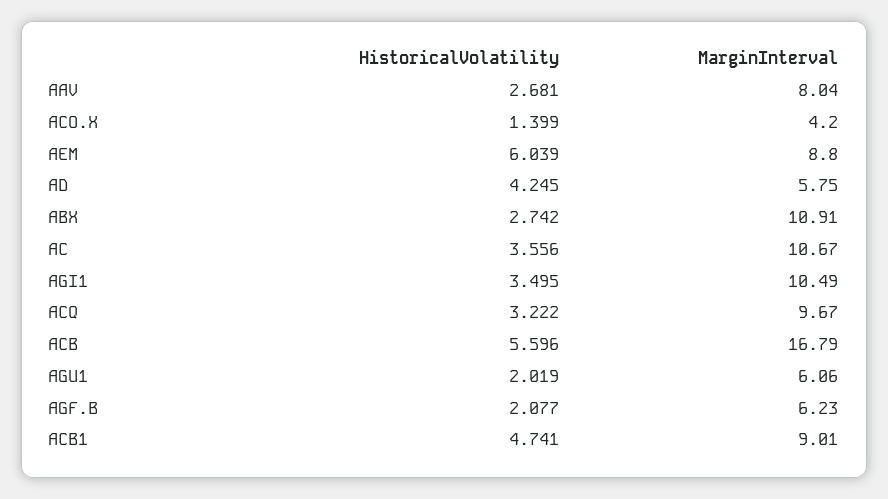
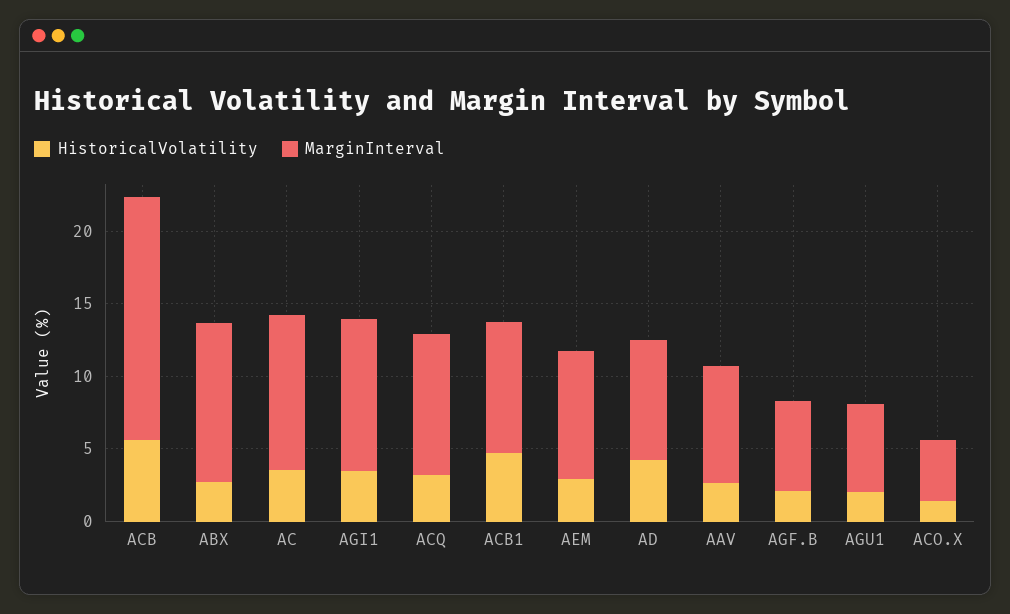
  {
    "HistoricalVolatility": {
      "AAV": 2.681,
      "ACO.X": 1.399,
-     "AEM": 6.039,
+     "AEM": 3,
      "AD": 4.245,
      "ABX": 2.742,
      "AC": 3.556,
      "AGI1": 3.495,
      "ACQ": 3.222,
      "ACB": 5.596,
      "AGU1": 2.019,
      "AGF.B": 2.077,
      "ACB1": 4.741
    },
    "MarginInterval": {
      "AAV": 8.04,
      "ACO.X": 4.2,
      "AEM": 8.8,
-     "AD": 5.75,
+     "AD": 8,
      "ABX": 10.91,
      "AC": 10.67,
      "AGI1": 10.49,
      "ACQ": 9.67,
      "ACB": 16.79,
      "AGU1": 6.06,
      "AGF.B": 6.23,
      "ACB1": 9.01
    }
  }

